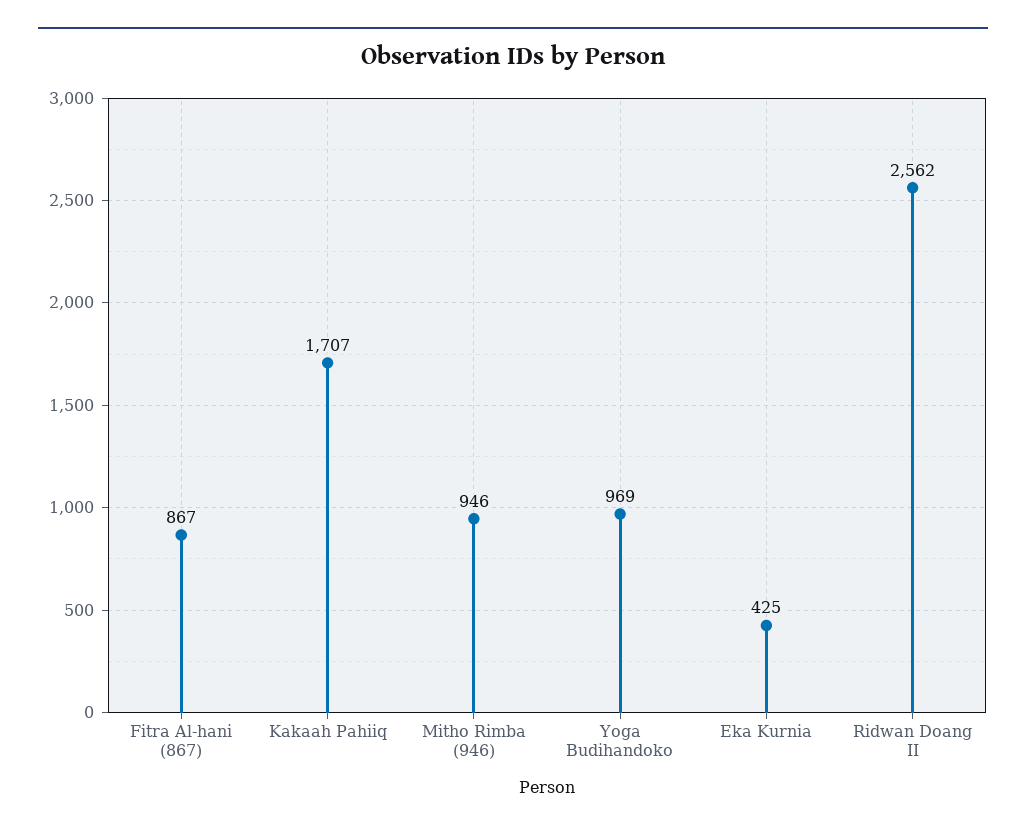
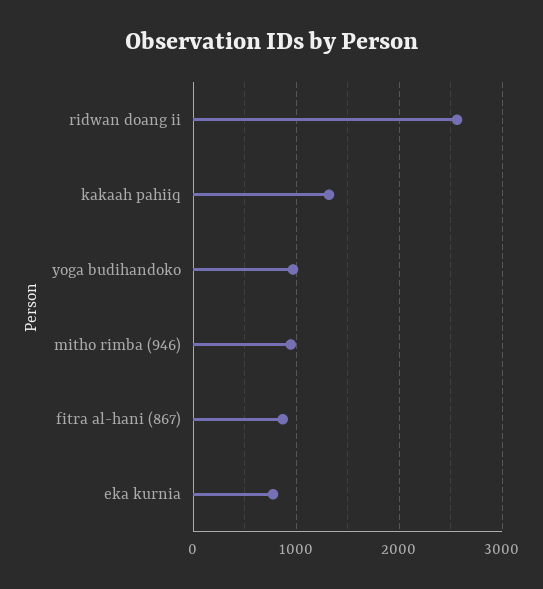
  {
    "Fitra Al-hani (867)": 867,
-   "Kakaah Pahiiq": 1707,
+   "Kakaah Pahiiq": 1300,
    "Mitho Rimba (946)": 946,
    "Yoga Budihandoko": 969,
-   "Eka Kurnia": 425,
+   "Eka Kurnia": 800,
    "Ridwan Doang II": 2562
  }

